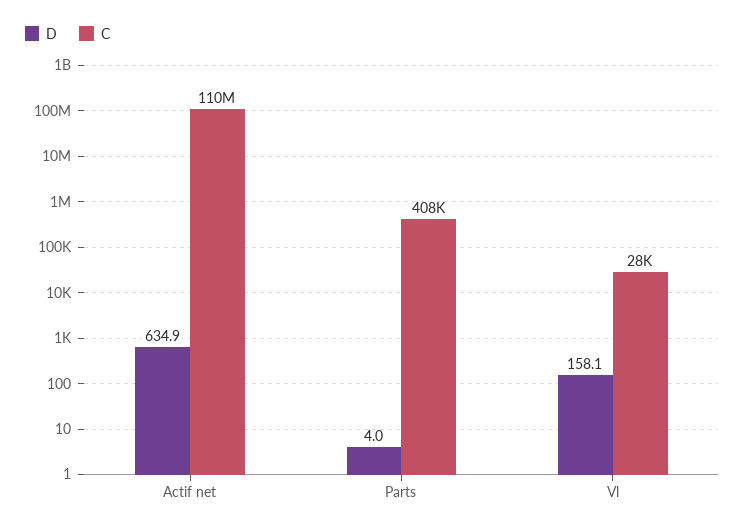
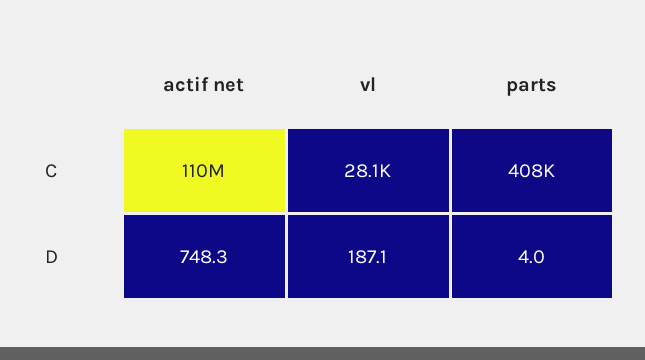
  {
    "D": {
-     "Actif net": 634.9,
+     "Actif net": 748.3,
      "Parts": 4,
-     "Vl": 158.1
+     "Vl": 187.1
    },
    "C": {
      "Actif net": 110000000,
      "Parts": 408000,
      "Vl": 28100
    }
  }

